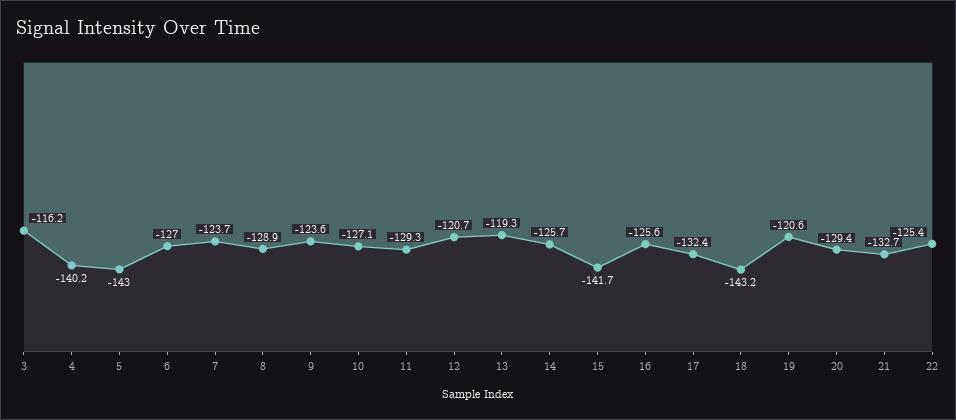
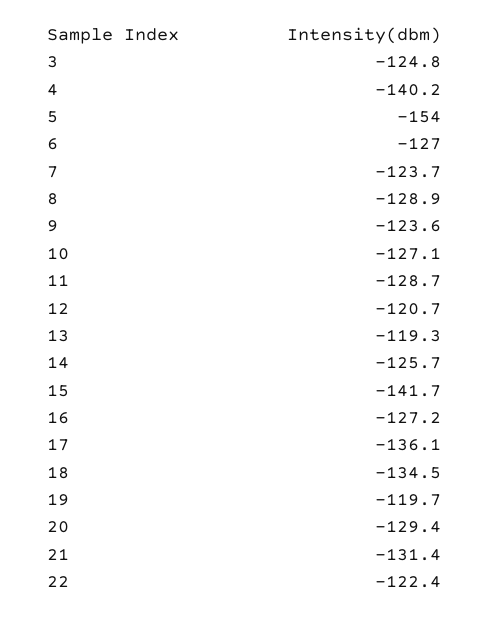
  {
-   "3": -116.2,
+   "3": -124.8,
    "4": -140.2,
-   "5": -143,
+   "5": -154,
    "6": -127,
    "7": -123.7,
    "8": -128.9,
    "9": -123.6,
    "10": -127.1,
-   "11": -129.3,
+   "11": -128.7,
    "12": -120.7,
    "13": -119.3,
    "14": -125.7,
    "15": -141.7,
-   "16": -125.6,
+   "16": -127.2,
-   "17": -132.4,
+   "17": -136.1,
-   "18": -143.2,
+   "18": -134.5,
-   "19": -120.6,
+   "19": -119.7,
    "20": -129.4,
-   "21": -132.7,
+   "21": -131.4,
-   "22": -125.4
+   "22": -122.4
  }

